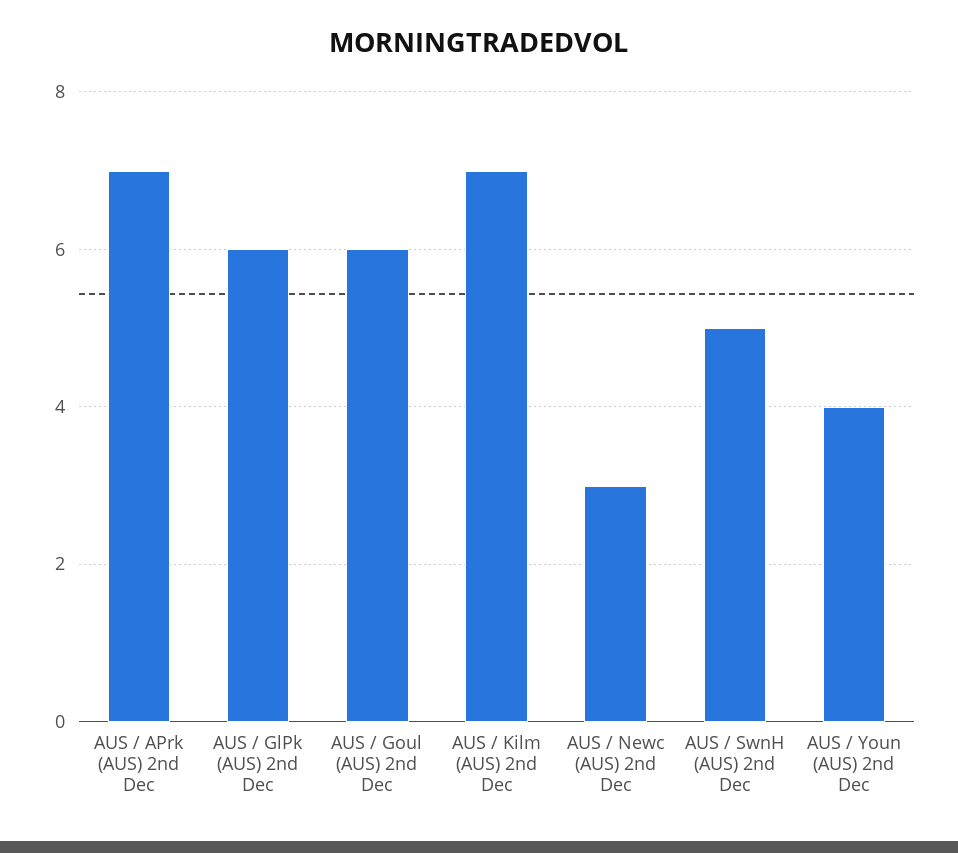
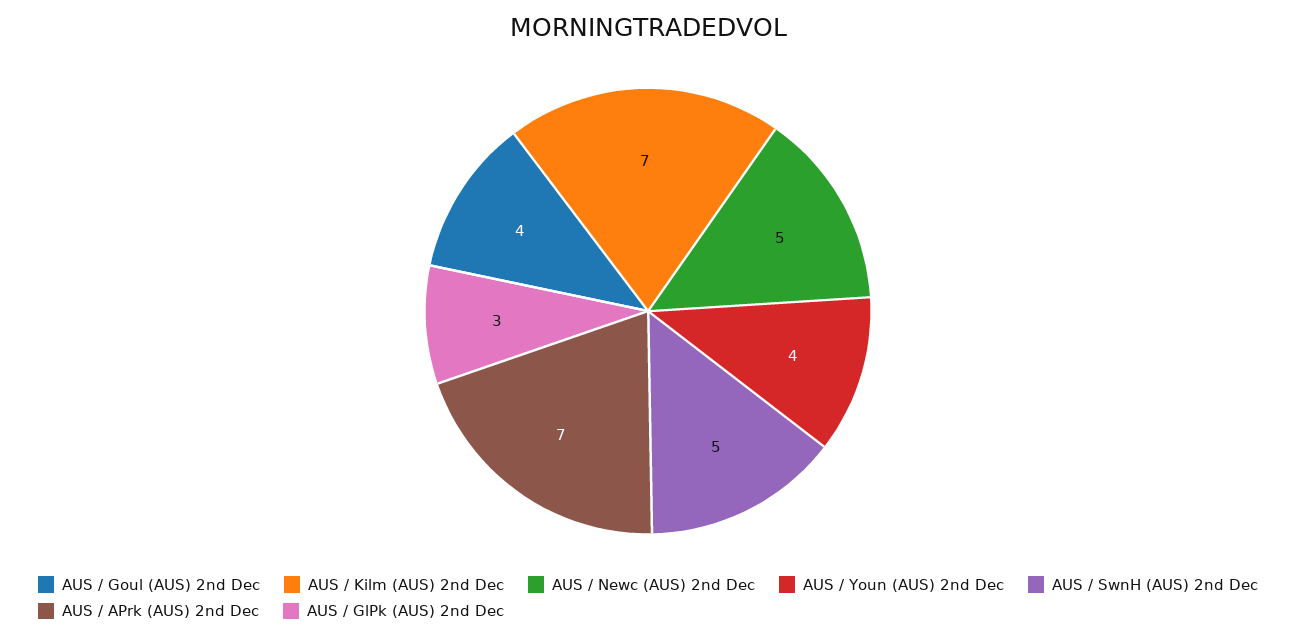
  {
    "AUS / APrk (AUS) 2nd Dec": 7,
-   "AUS / GlPk (AUS) 2nd Dec": 6,
+   "AUS / GlPk (AUS) 2nd Dec": 3,
-   "AUS / Goul (AUS) 2nd Dec": 6,
+   "AUS / Goul (AUS) 2nd Dec": 4,
    "AUS / Kilm (AUS) 2nd Dec": 7,
-   "AUS / Newc (AUS) 2nd Dec": 3,
+   "AUS / Newc (AUS) 2nd Dec": 5,
    "AUS / SwnH (AUS) 2nd Dec": 5,
    "AUS / Youn (AUS) 2nd Dec": 4
  }

